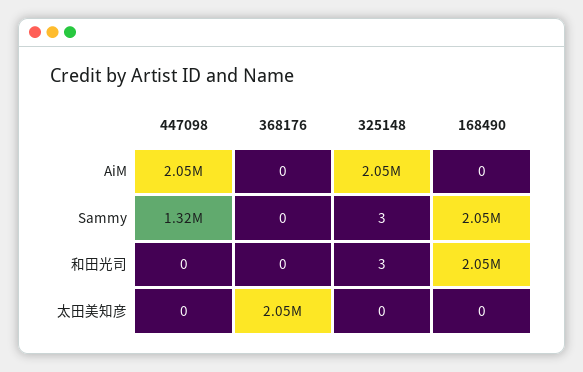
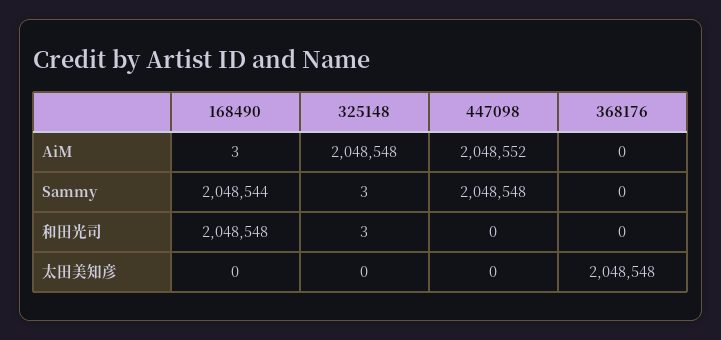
  {
    "447098": {
      "AiM": 2048552,
-     "Sammy": 1320000,
+     "Sammy": 2048548,
      "和田光司": 0,
      "太田美知彦": 0
    },
    "368176": {
      "AiM": 0,
      "Sammy": 0,
      "和田光司": 0,
      "太田美知彦": 2048548
    },
    "325148": {
      "AiM": 2048548,
      "Sammy": 3,
      "和田光司": 3,
      "太田美知彦": 0
    },
    "168490": {
-     "AiM": 0,
+     "AiM": 3,
      "Sammy": 2048544,
      "和田光司": 2048548,
      "太田美知彦": 0
    }
  }

